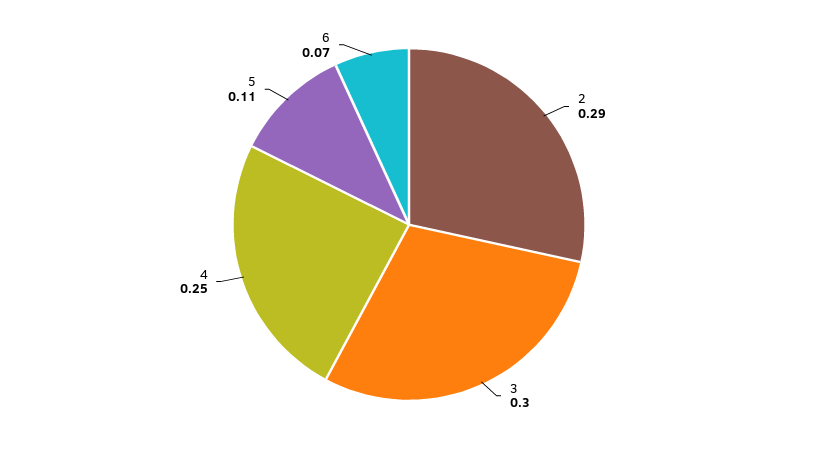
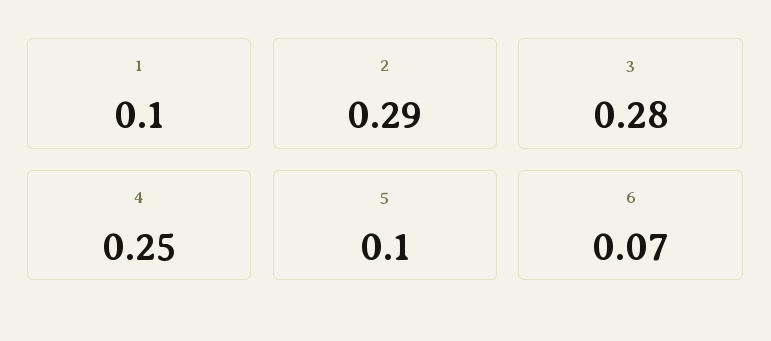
  {
    "2": 0.29,
-   "3": 0.3,
+   "3": 0.28,
    "4": 0.25,
-   "5": 0.11,
+   "5": 0.1,
-   "6": 0.07
+   "6": 0.07,
+   "1": 0.1
  }

